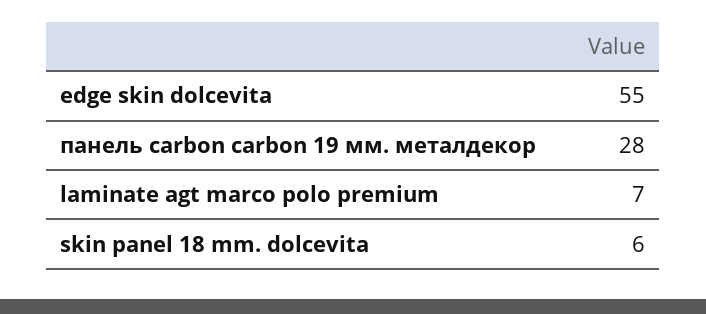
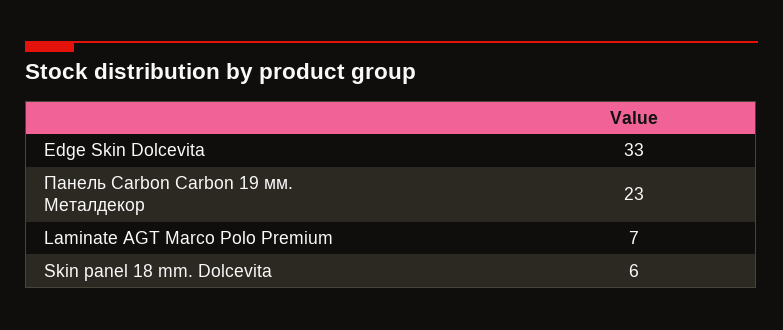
  {
-   "edge skin dolcevita": 55,
+   "edge skin dolcevita": 33,
-   "панель carbon carbon 19 мм. металдекор": 28,
+   "панель carbon carbon 19 мм. металдекор": 23,
    "laminate agt marco polo premium": 7,
    "skin panel 18 mm. dolcevita": 6
  }

